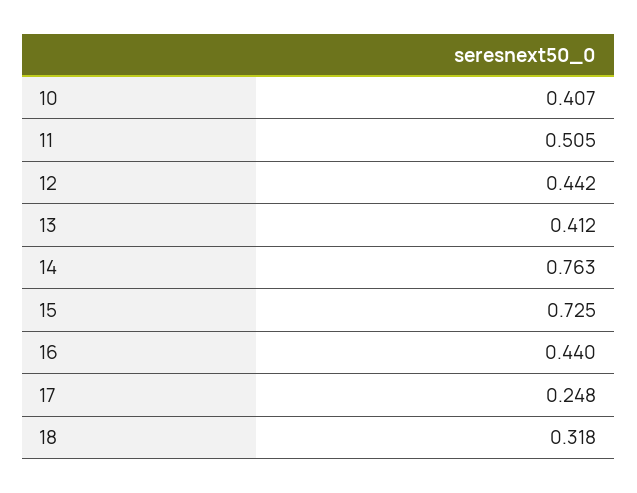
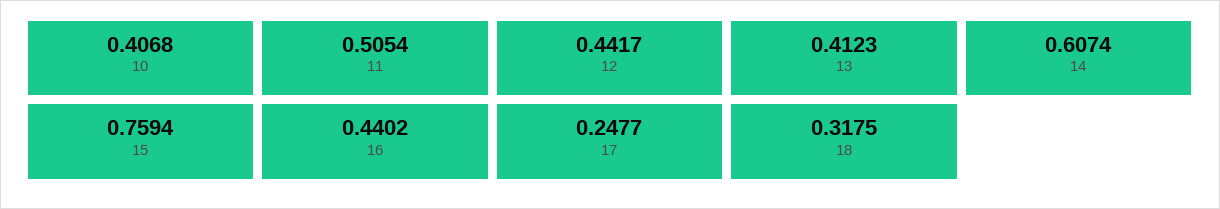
  {
    "10": 0.4068,
    "11": 0.5054,
    "12": 0.4417,
    "13": 0.4123,
-   "14": 0.763,
+   "14": 0.6074,
-   "15": 0.725,
+   "15": 0.7594,
    "16": 0.4402,
    "17": 0.2477,
    "18": 0.3175
  }

